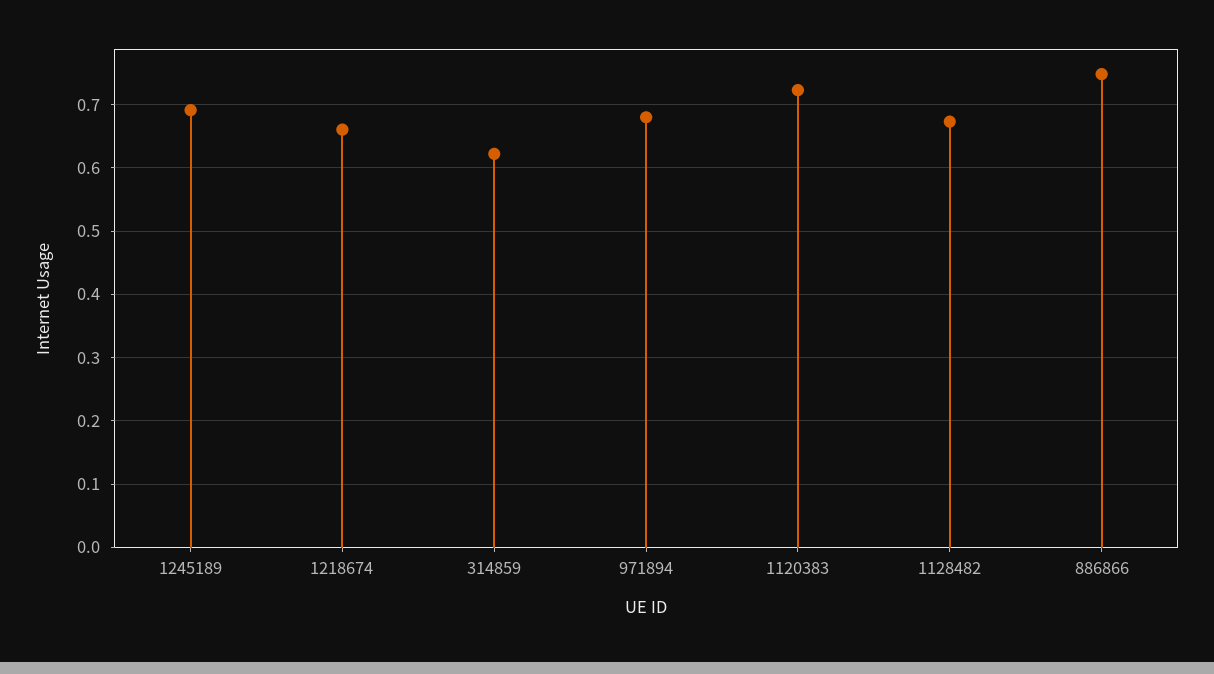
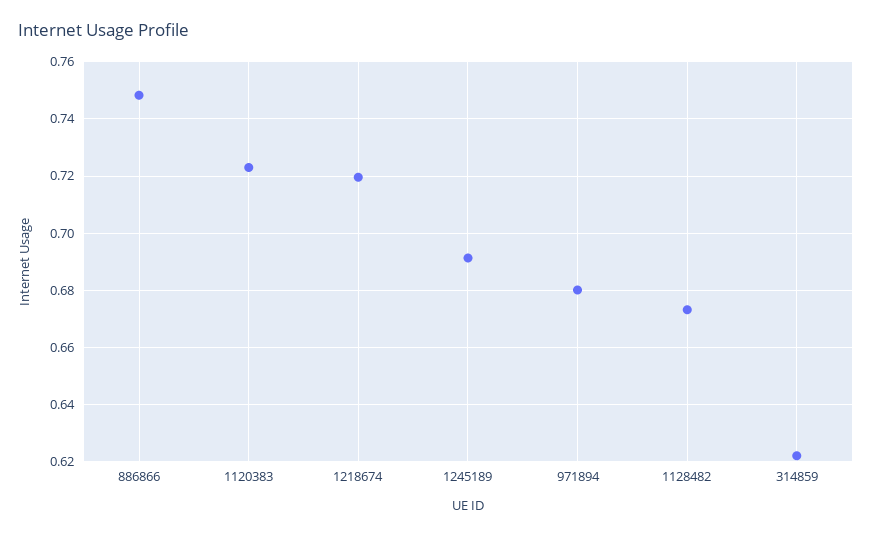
  {
    "1245189": 0.6925,
-   "1218674": 0.66,
+   "1218674": 0.72,
    "314859": 0.6225,
    "971894": 0.68,
    "1120383": 0.7225,
    "1128482": 0.6725,
    "886866": 0.7475
  }

